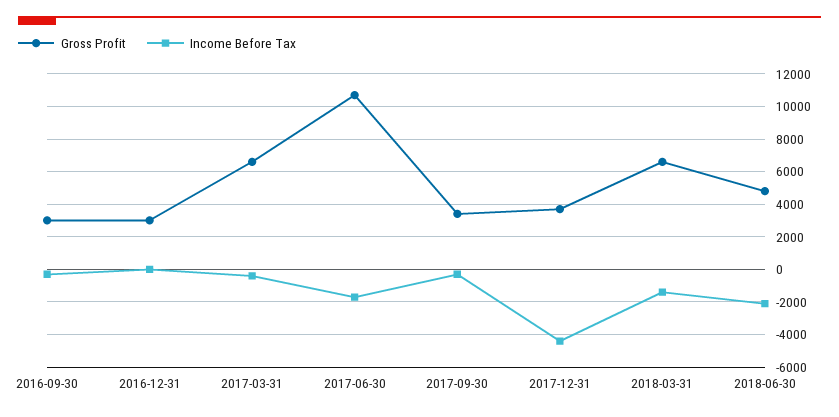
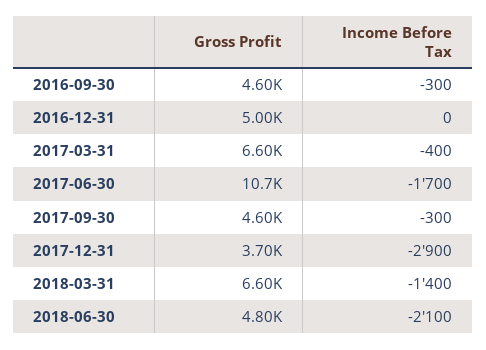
  {
    "Gross Profit": {
-     "2016-09-30": 3000,
+     "2016-09-30": 4600,
-     "2016-12-31": 3000,
+     "2016-12-31": 5000,
      "2017-03-31": 6600,
      "2017-06-30": 10700,
-     "2017-09-30": 3500,
+     "2017-09-30": 4600,
      "2017-12-31": 3700,
      "2018-03-31": 6600,
      "2018-06-30": 4800
    },
    "Income Before Tax": {
      "2016-09-30": -300,
      "2016-12-31": 0,
      "2017-03-31": -400,
      "2017-06-30": -1700,
      "2017-09-30": -300,
-     "2017-12-31": -4500,
+     "2017-12-31": -2900,
      "2018-03-31": -1400,
      "2018-06-30": -2100
    }
  }

